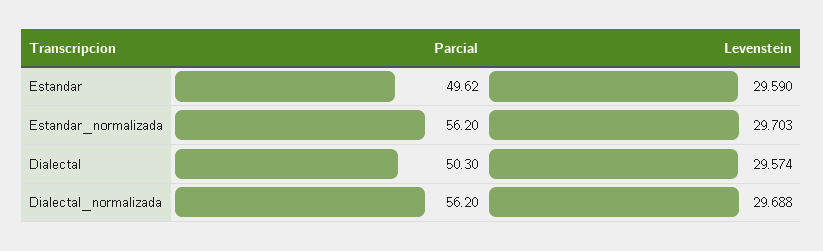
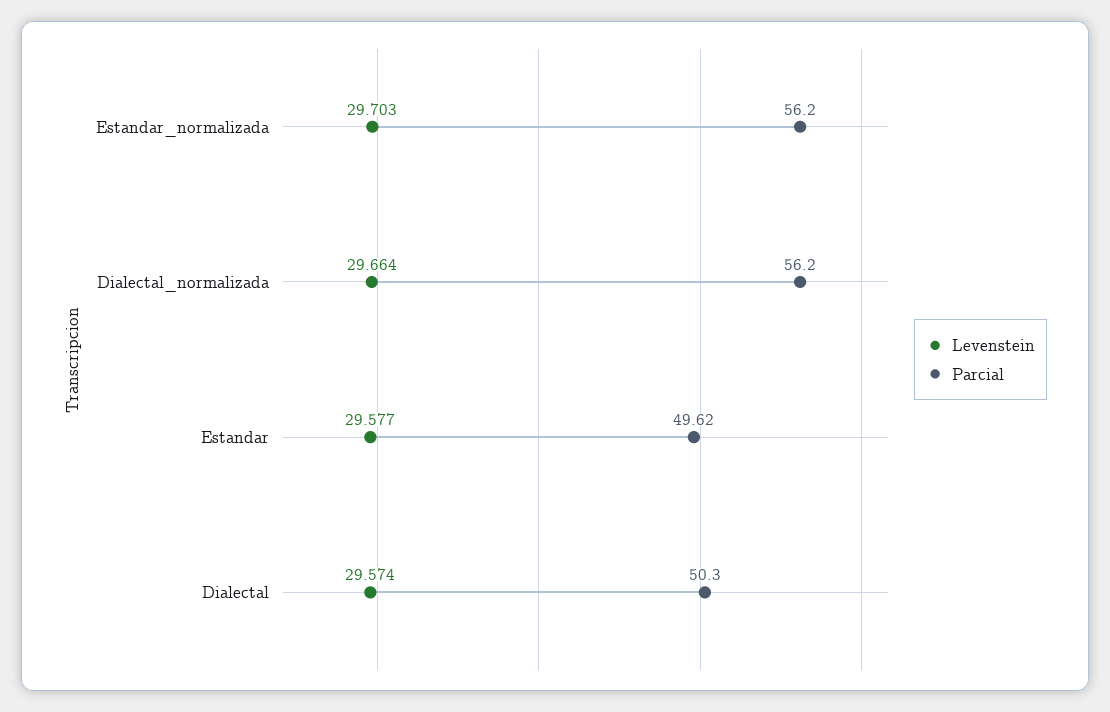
  {
    "Parcial": {
      "Estandar": 49.62,
      "Estandar_normalizada": 56.2,
      "Dialectal": 50.3,
      "Dialectal_normalizada": 56.2
    },
    "Levenstein": {
-     "Estandar": 29.59,
+     "Estandar": 29.577,
      "Estandar_normalizada": 29.703,
      "Dialectal": 29.574,
-     "Dialectal_normalizada": 29.688
+     "Dialectal_normalizada": 29.664
    }
  }

